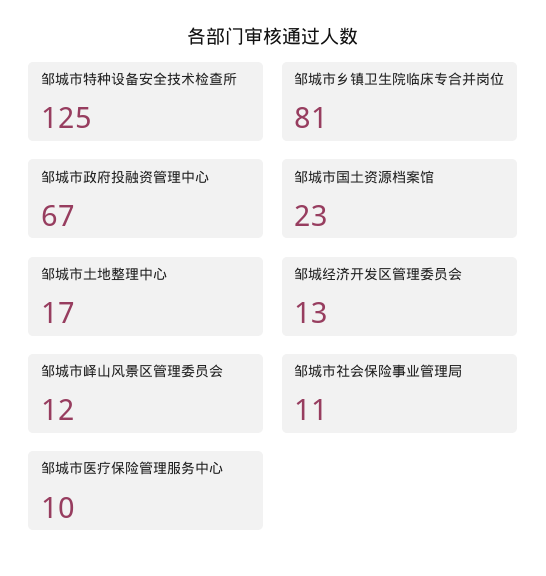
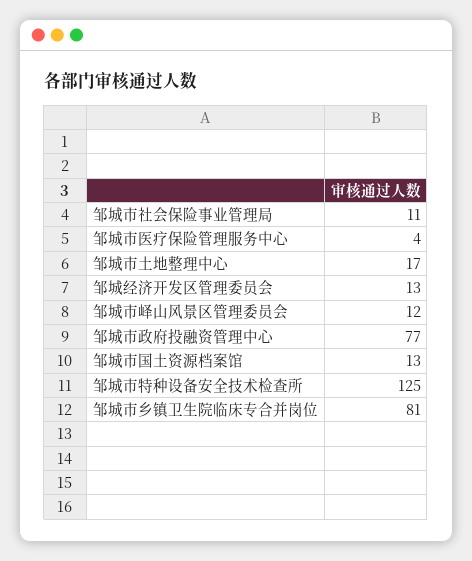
  {
    "邹城市特种设备安全技术检查所": 125,
    "邹城市乡镇卫生院临床专合并岗位": 81,
-   "邹城市政府投融资管理中心": 67,
+   "邹城市政府投融资管理中心": 77,
-   "邹城市国土资源档案馆": 23,
+   "邹城市国土资源档案馆": 13,
    "邹城市土地整理中心": 17,
    "邹城经济开发区管理委员会": 13,
    "邹城市峄山风景区管理委员会": 12,
    "邹城市社会保险事业管理局": 11,
-   "邹城市医疗保险管理服务中心": 10
+   "邹城市医疗保险管理服务中心": 4
  }

